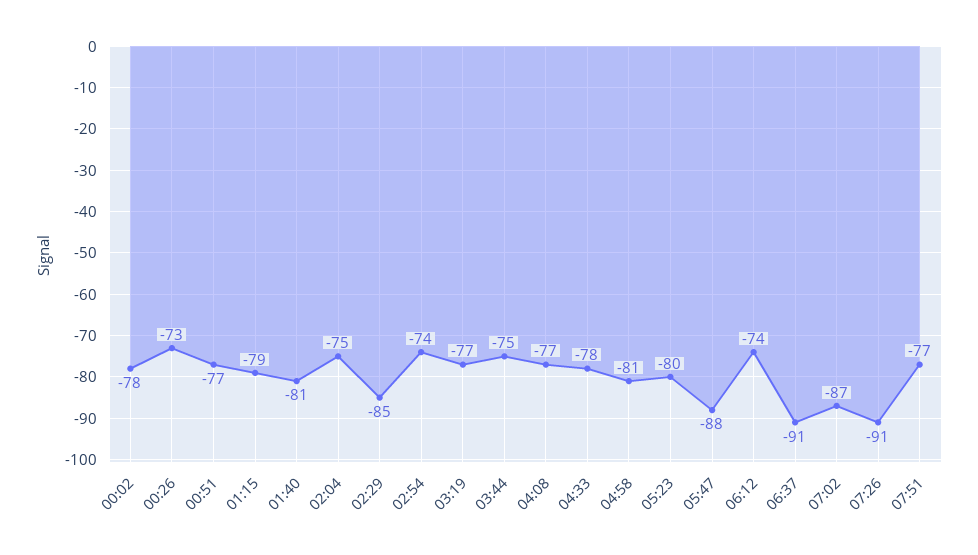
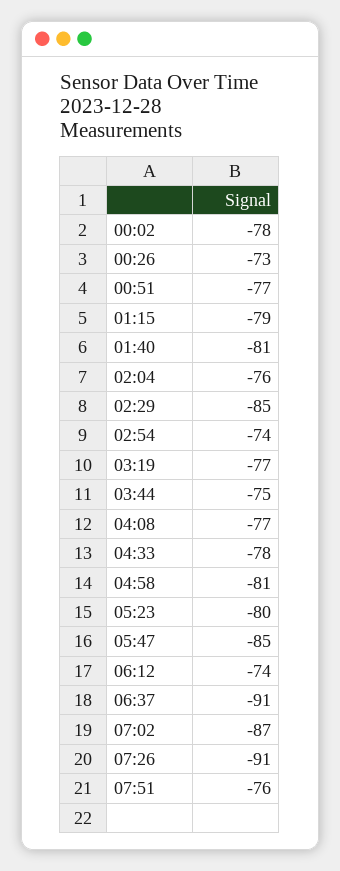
  {
    "00:02": -78,
    "00:26": -73,
    "00:51": -77,
    "01:15": -79,
    "01:40": -81,
-   "02:04": -75,
+   "02:04": -76,
    "02:29": -85,
    "02:54": -74,
    "03:19": -77,
    "03:44": -75,
    "04:08": -77,
    "04:33": -78,
    "04:58": -81,
    "05:23": -80,
-   "05:47": -88,
+   "05:47": -85,
    "06:12": -74,
    "06:37": -91,
    "07:02": -87,
    "07:26": -91,
-   "07:51": -77
+   "07:51": -76
  }

